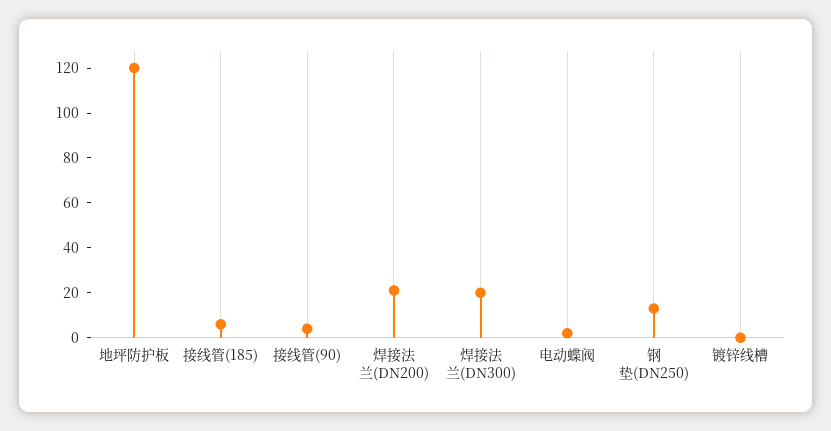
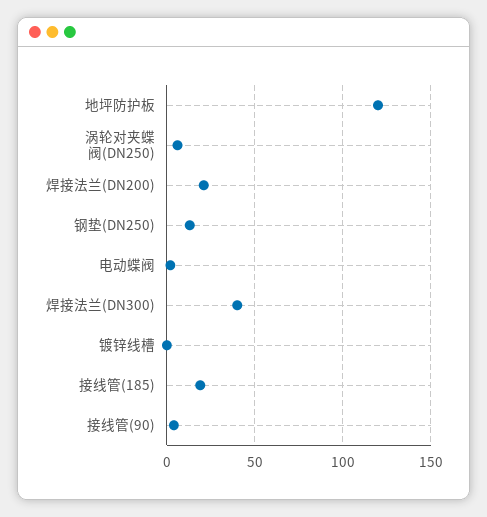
  {
    "地坪防护板": 120,
-   "接线管(185)": 5,
+   "接线管(185)": 20,
    "接线管(90)": 5,
    "焊接法兰(DN200)": 20,
-   "焊接法兰(DN300)": 20,
+   "焊接法兰(DN300)": 40,
    "电动蝶阀": 0,
    "钢垫(DN250)": 15,
-   "镀锌线槽": 0
+   "镀锌线槽": 0,
+   "涡轮对夹蝶阀(DN250)": 5
  }

